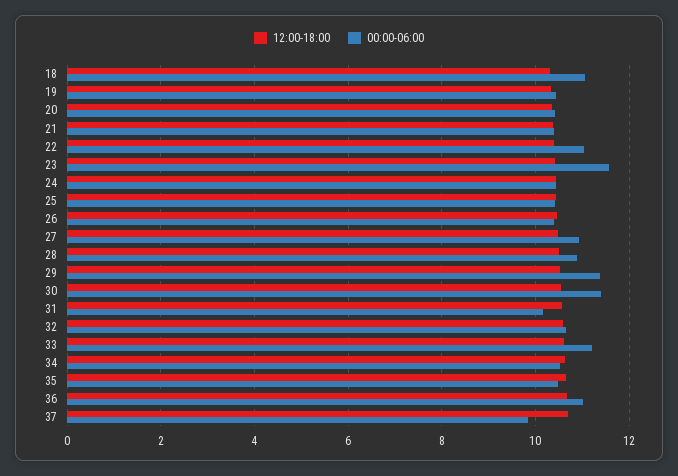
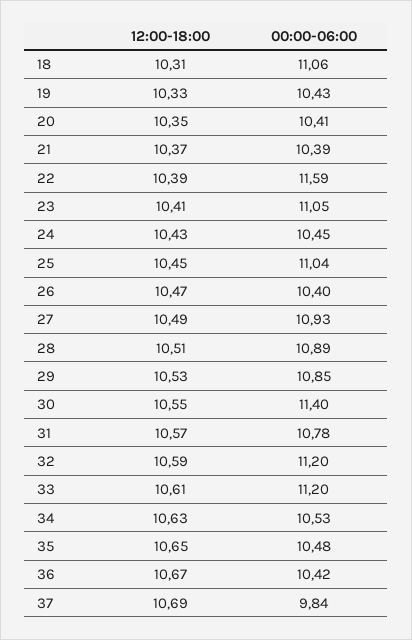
  {
    "12:00-18:00": {
      "18": 10.31,
      "19": 10.33,
      "20": 10.35,
      "21": 10.37,
      "22": 10.39,
      "23": 10.41,
      "24": 10.43,
      "25": 10.45,
      "26": 10.47,
      "27": 10.49,
      "28": 10.51,
      "29": 10.53,
      "30": 10.55,
      "31": 10.57,
      "32": 10.59,
      "33": 10.61,
      "34": 10.63,
      "35": 10.65,
      "36": 10.67,
      "37": 10.69
    },
    "00:00-06:00": {
      "18": 11.06,
      "19": 10.43,
      "20": 10.41,
      "21": 10.39,
-     "22": 11,
+     "22": 11.59,
-     "23": 11.6,
+     "23": 11.05,
      "24": 10.45,
-     "25": 10.4,
+     "25": 11.04,
      "26": 10.4,
      "27": 10.93,
      "28": 10.89,
-     "29": 11.4,
+     "29": 10.85,
      "30": 11.4,
-     "31": 10.2,
+     "31": 10.78,
-     "32": 10.6,
+     "32": 11.2,
      "33": 11.2,
      "34": 10.53,
      "35": 10.48,
-     "36": 11,
+     "36": 10.42,
      "37": 9.84
    }
  }

